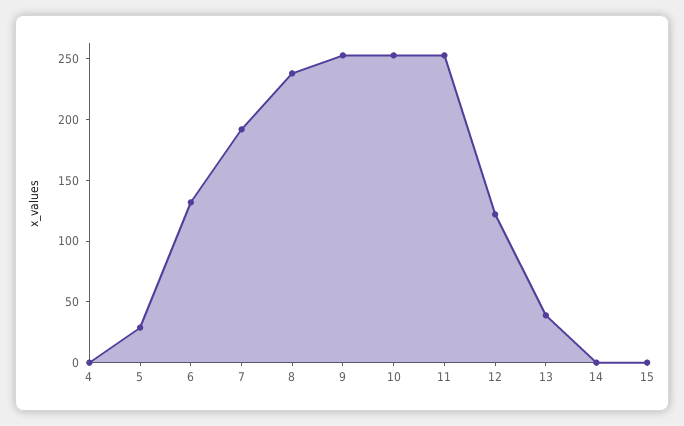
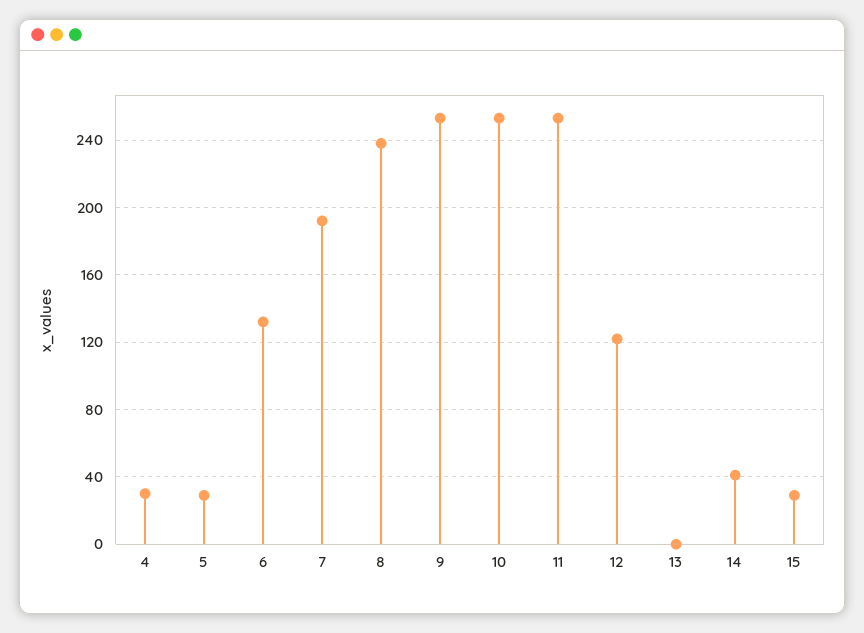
  {
-   "4": 0,
+   "4": 30,
    "5": 30,
    "6": 130,
    "7": 190,
    "8": 240,
    "9": 255,
    "10": 255,
    "11": 255,
    "12": 120,
-   "13": 40,
+   "13": 0,
-   "14": 0,
+   "14": 40,
-   "15": 0
+   "15": 30
  }

